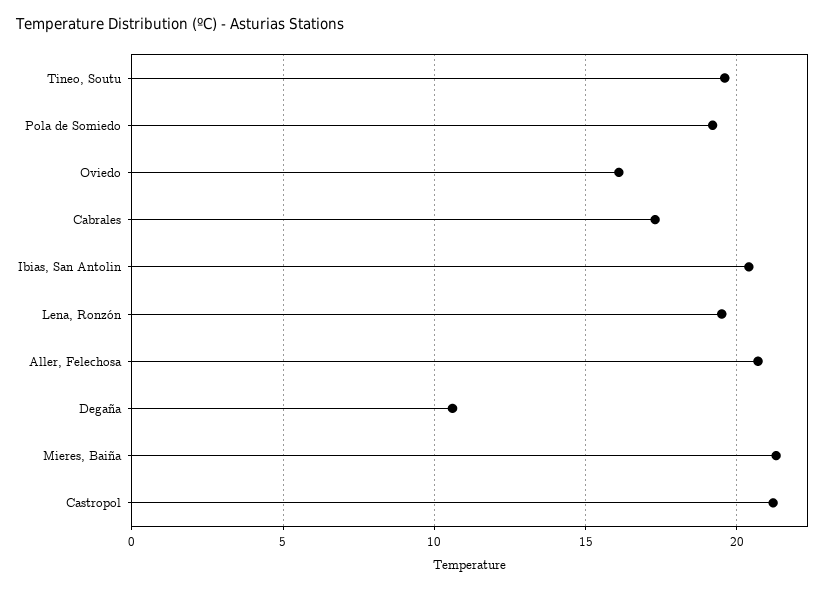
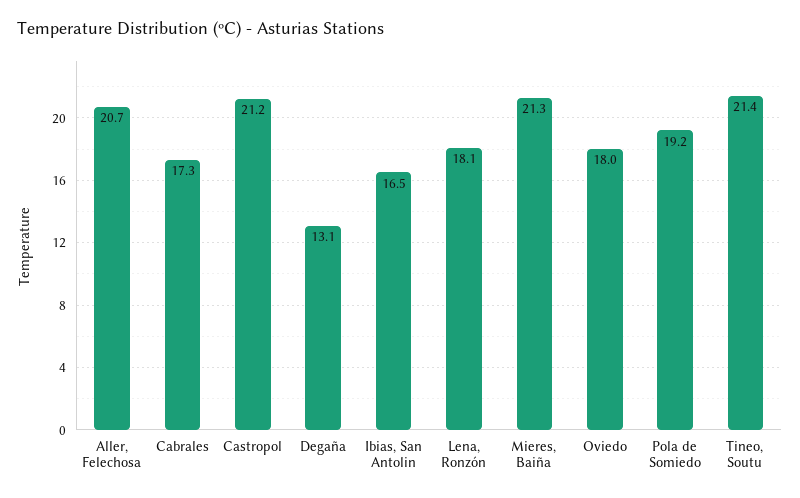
  {
-   "Tineo, Soutu": 19.5,
+   "Tineo, Soutu": 21.4,
    "Pola de Somiedo": 19.2,
-   "Oviedo": 16,
+   "Oviedo": 18,
    "Cabrales": 17.3,
-   "Ibias, San Antolin": 20.5,
+   "Ibias, San Antolin": 16.5,
-   "Lena, Ronzón": 19.5,
+   "Lena, Ronzón": 18.1,
    "Aller, Felechosa": 20.7,
-   "Degaña": 10.5,
+   "Degaña": 13.1,
    "Mieres, Baiña": 21.3,
    "Castropol": 21.2
  }

